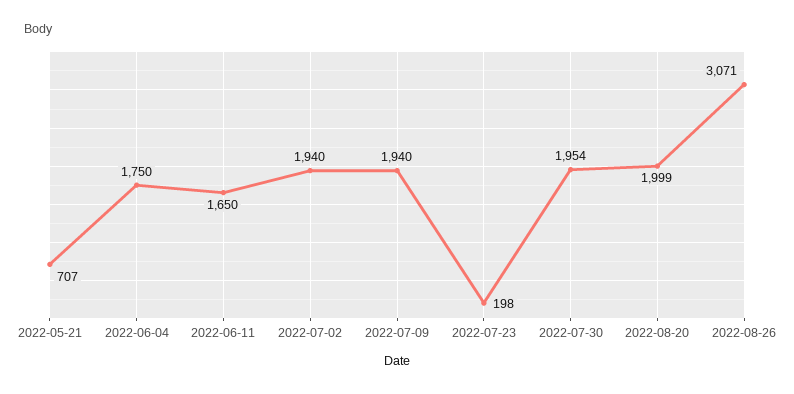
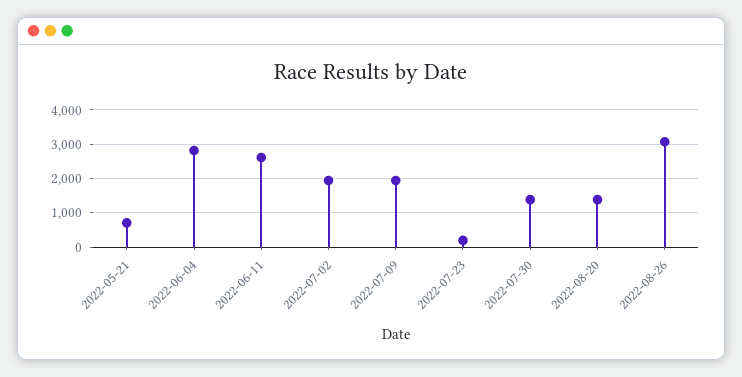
  {
    "2022-05-21": 707,
-   "2022-06-04": 1750,
+   "2022-06-04": 2800,
-   "2022-06-11": 1650,
+   "2022-06-11": 2600,
    "2022-07-02": 1940,
    "2022-07-09": 1940,
    "2022-07-23": 198,
-   "2022-07-30": 1954,
+   "2022-07-30": 1400,
-   "2022-08-20": 1999,
+   "2022-08-20": 1400,
    "2022-08-26": 3071
  }

